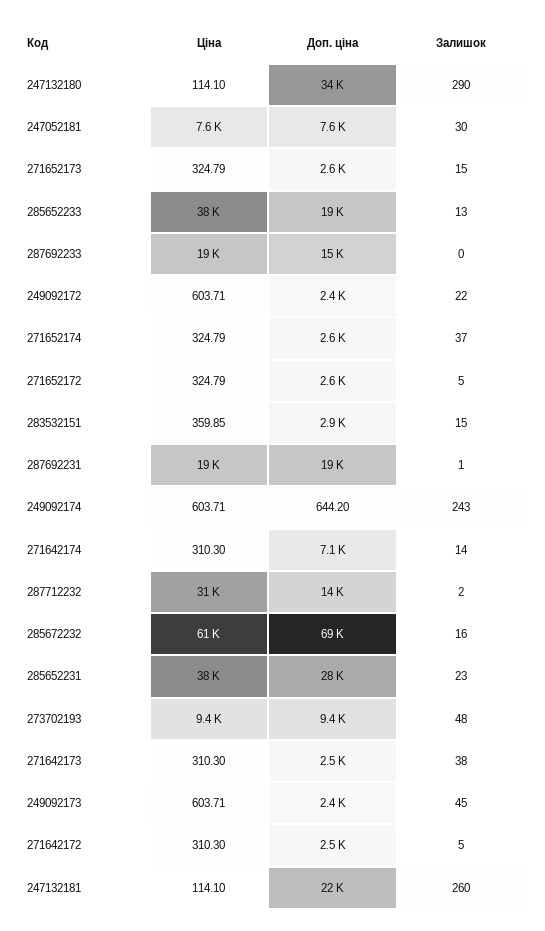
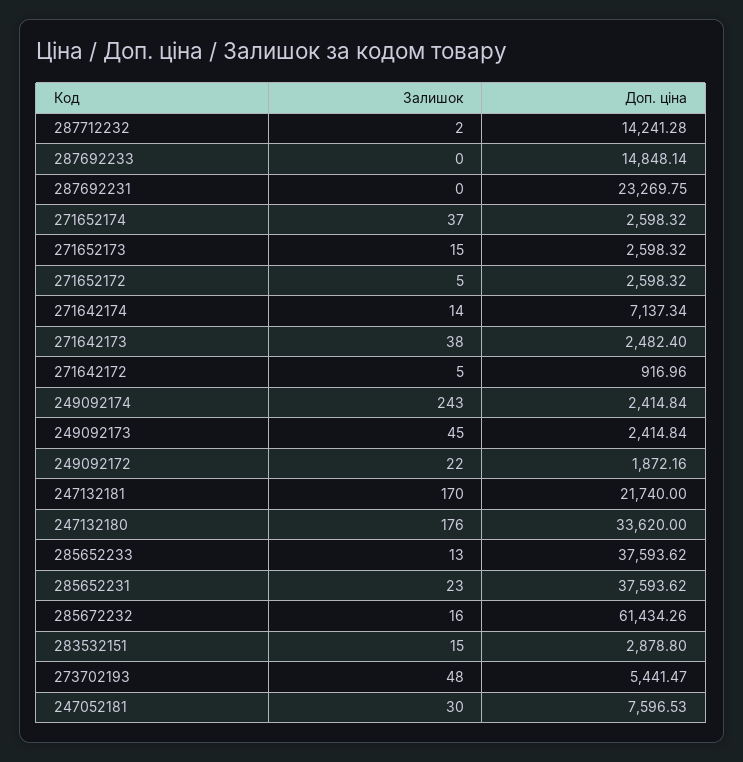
  {
-   "Ціна": {
-     "247132180": 114.1,
-     "247052181": 7600,
-     "271652173": 324.79,
-     "285652233": 38000,
-     "287692233": 19000,
-     "249092172": 603.71,
-     "271652174": 324.79,
-     "271652172": 324.79,
-     "283532151": 359.85,
-     "287692231": 19000,
-     "249092174": 603.71,
-     "271642174": 310.3,
-     "287712232": 31000,
-     "285672232": 61000,
-     "285652231": 38000,
-     "273702193": 9400,
-     "271642173": 310.3,
-     "249092173": 603.71,
-     "271642172": 310.3,
-     "247132181": 114.1
-   },
    "Доп. ціна": {
      "247132180": 33620,
      "247052181": 7596.53,
      "271652173": 2598.32,
-     "285652233": 19000,
+     "285652233": 37593.62,
      "287692233": 14848.14,
-     "249092172": 2400,
+     "249092172": 1872.16,
      "271652174": 2598.32,
      "271652172": 2598.32,
      "283532151": 2878.8,
-     "287692231": 19000,
+     "287692231": 23269.75,
-     "249092174": 644.2,
+     "249092174": 2414.84,
      "271642174": 7137.34,
      "287712232": 14241.28,
-     "285672232": 69000,
+     "285672232": 61434.26,
-     "285652231": 28000,
+     "285652231": 37593.62,
-     "273702193": 9400,
+     "273702193": 5441.47,
      "271642173": 2482.4,
      "249092173": 2414.84,
-     "271642172": 2500,
+     "271642172": 916.96,
      "247132181": 21740
    },
    "Залишок": {
-     "247132180": 290,
+     "247132180": 176,
      "247052181": 30,
      "271652173": 15,
      "285652233": 13,
      "287692233": 0,
      "249092172": 22,
      "271652174": 37,
      "271652172": 5,
      "283532151": 15,
-     "287692231": 1,
+     "287692231": 0,
      "249092174": 243,
      "271642174": 14,
      "287712232": 2,
      "285672232": 16,
      "285652231": 23,
      "273702193": 48,
      "271642173": 38,
      "249092173": 45,
      "271642172": 5,
-     "247132181": 260
+     "247132181": 170
    }
  }

